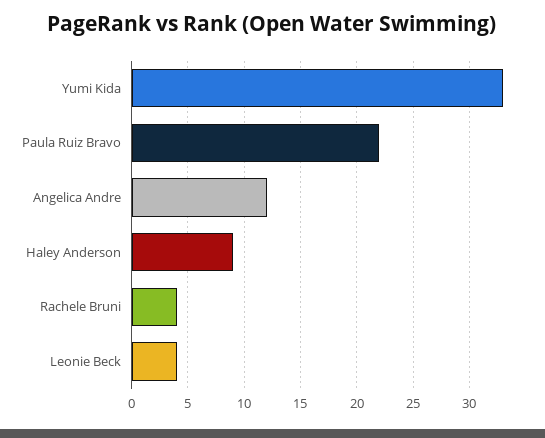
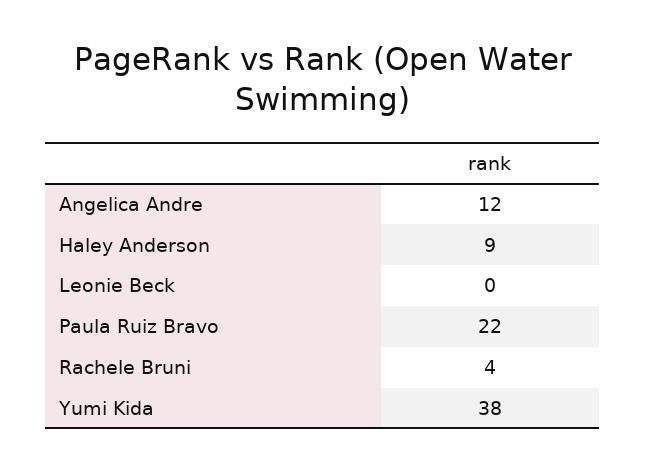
  {
-   "Yumi Kida": 33,
+   "Yumi Kida": 38,
    "Paula Ruiz Bravo": 22,
    "Angelica Andre": 12,
    "Haley Anderson": 9,
    "Rachele Bruni": 4,
-   "Leonie Beck": 4
+   "Leonie Beck": 0
  }

